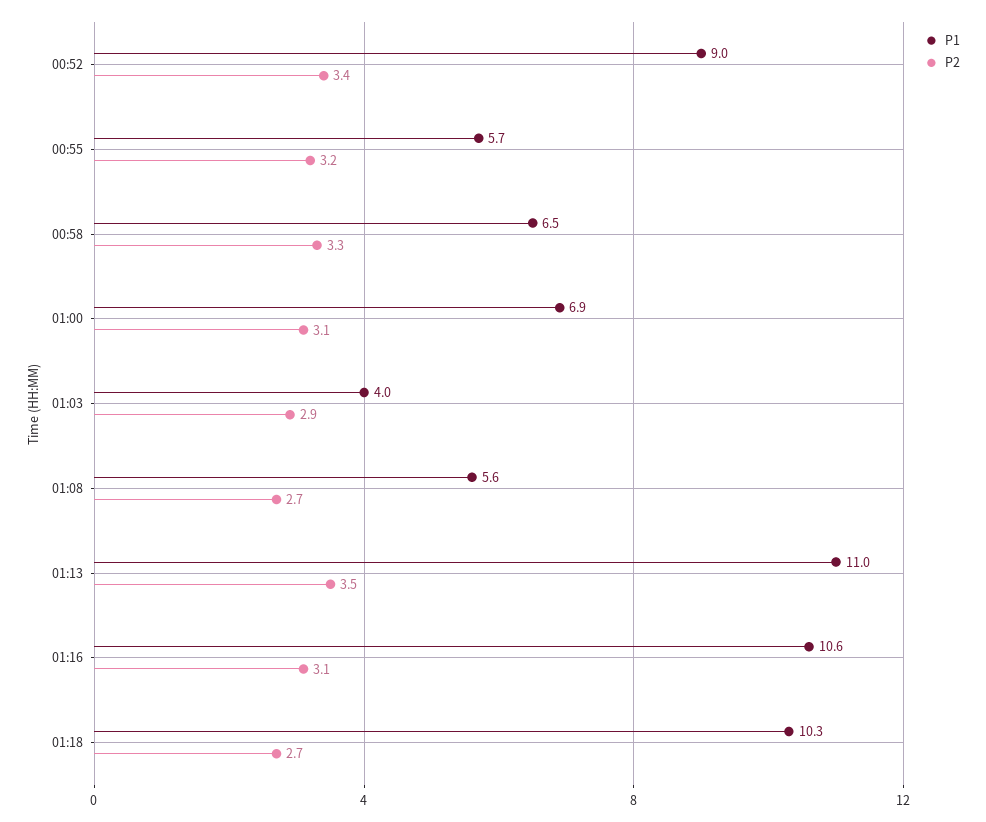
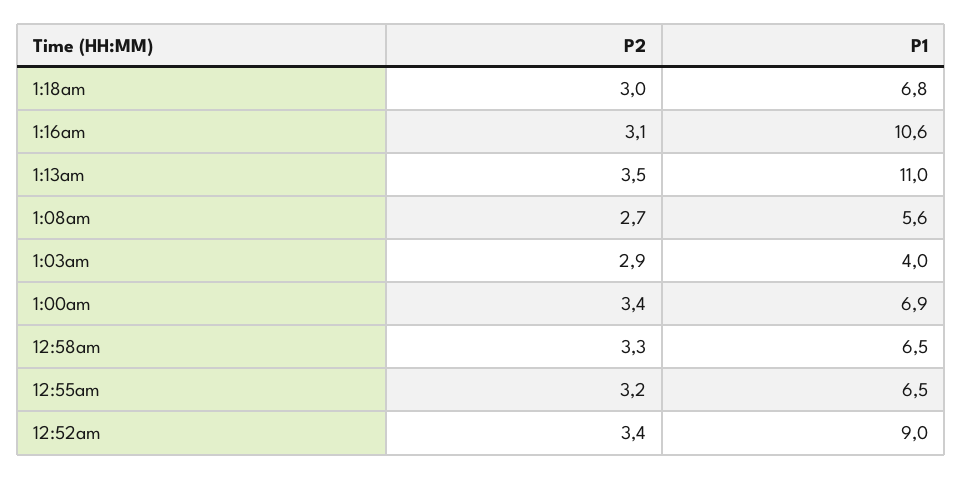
  {
    "P1": {
      "00:52": 9,
-     "00:55": 5.7,
+     "00:55": 6.5,
      "00:58": 6.5,
      "01:00": 6.9,
      "01:03": 4,
      "01:08": 5.6,
      "01:13": 11,
      "01:16": 10.6,
-     "01:18": 10.3
+     "01:18": 6.8
    },
    "P2": {
      "00:52": 3.4,
      "00:55": 3.2,
      "00:58": 3.3,
-     "01:00": 3.1,
+     "01:00": 3.4,
      "01:03": 2.9,
      "01:08": 2.7,
      "01:13": 3.5,
      "01:16": 3.1,
-     "01:18": 2.7
+     "01:18": 3
    }
  }

